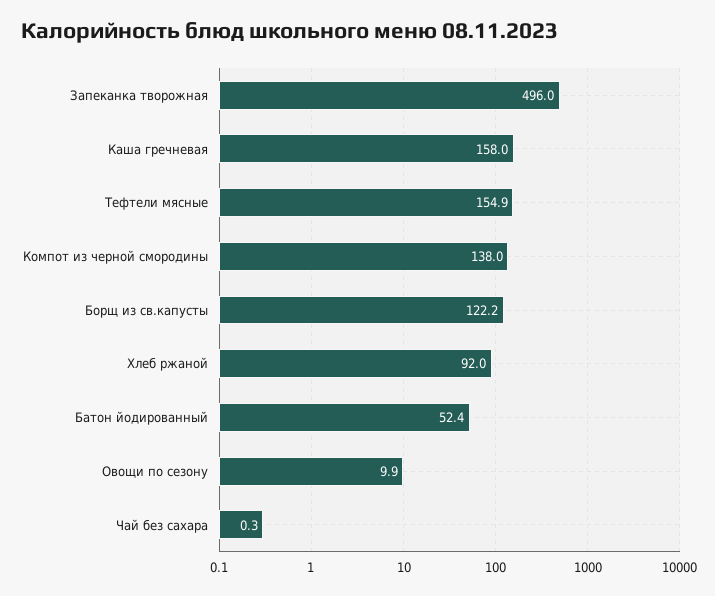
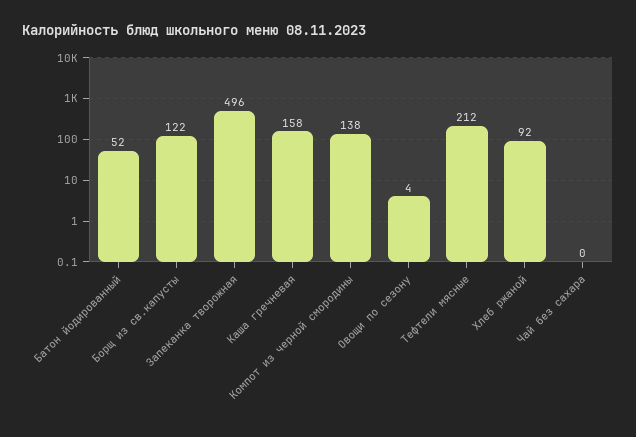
  {
    "Запеканка творожная": 496,
    "Каша гречневая": 158,
-   "Тефтели мясные": 154.9,
+   "Тефтели мясные": 212,
    "Компот из черной смородины": 138,
    "Борщ из св.капусты": 122.2,
    "Хлеб ржаной": 92,
    "Батон йодированный": 52.4,
-   "Овощи по сезону": 9.9,
+   "Овощи по сезону": 4,
    "Чай без сахара": 0.3
  }

